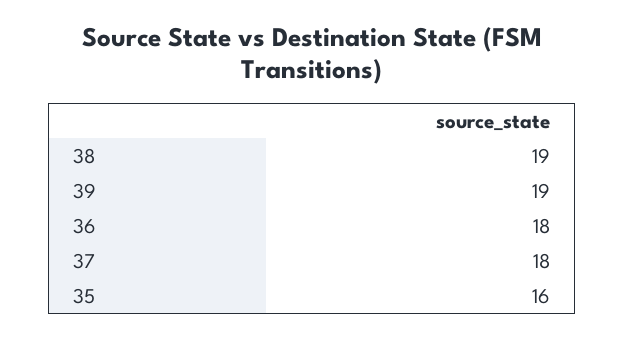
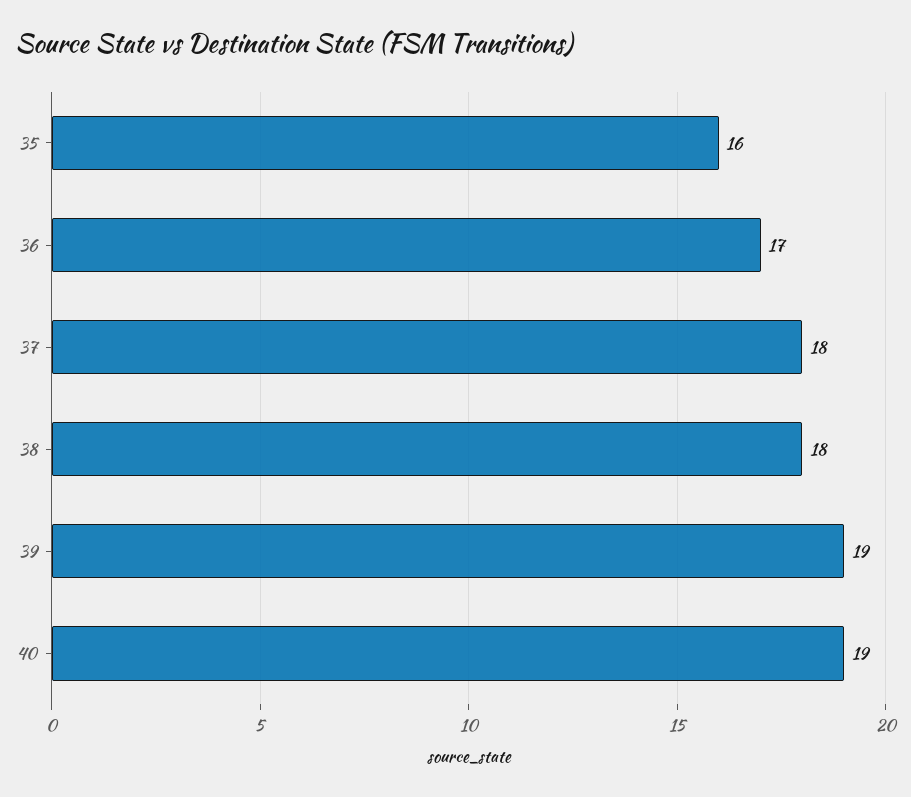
  {
-   "38": 19,
+   "38": 18,
    "39": 19,
-   "36": 18,
+   "36": 17,
    "37": 18,
-   "35": 16
+   "35": 16,
+   "40": 19
  }

